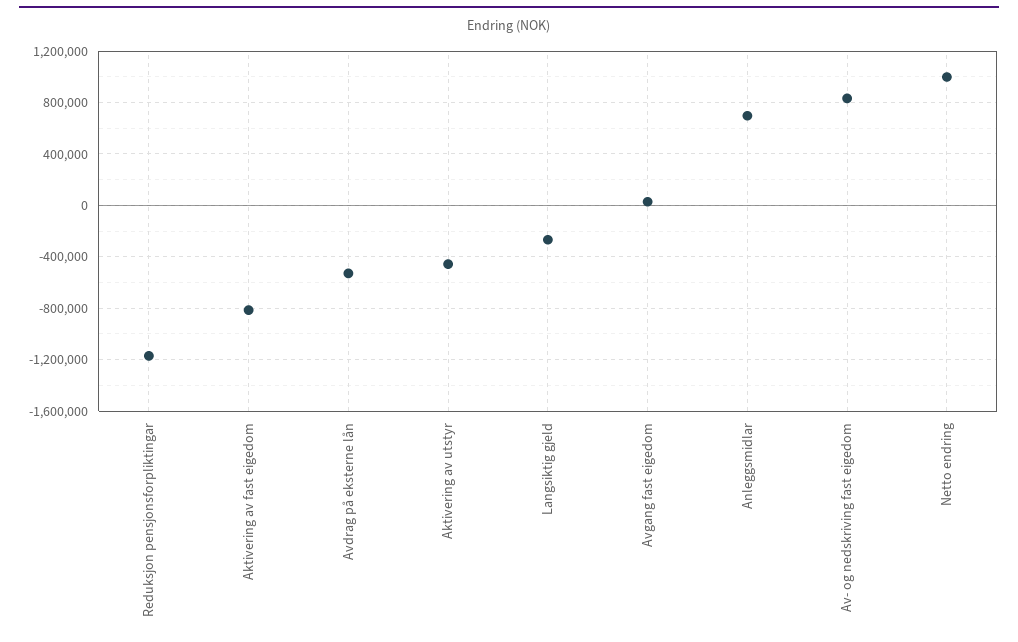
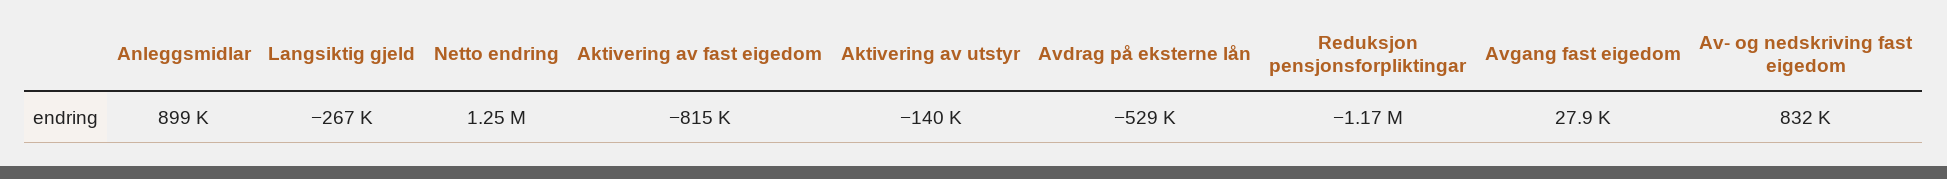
  {
    "Reduksjon pensjonsforpliktingar": -1170000,
    "Aktivering av fast eigedom": -815000,
    "Avdrag på eksterne lån": -529000,
-   "Aktivering av utstyr": -450000,
+   "Aktivering av utstyr": -140000,
    "Langsiktig gjeld": -267000,
    "Avgang fast eigedom": 27900,
-   "Anleggsmidlar": 700000,
+   "Anleggsmidlar": 899000,
    "Av- og nedskriving fast eigedom": 832000,
-   "Netto endring": 1000000
+   "Netto endring": 1250000
  }

